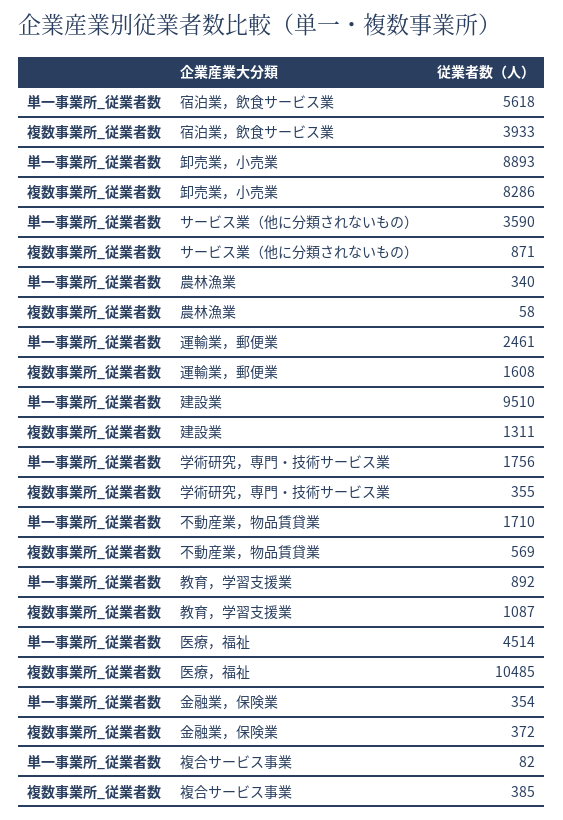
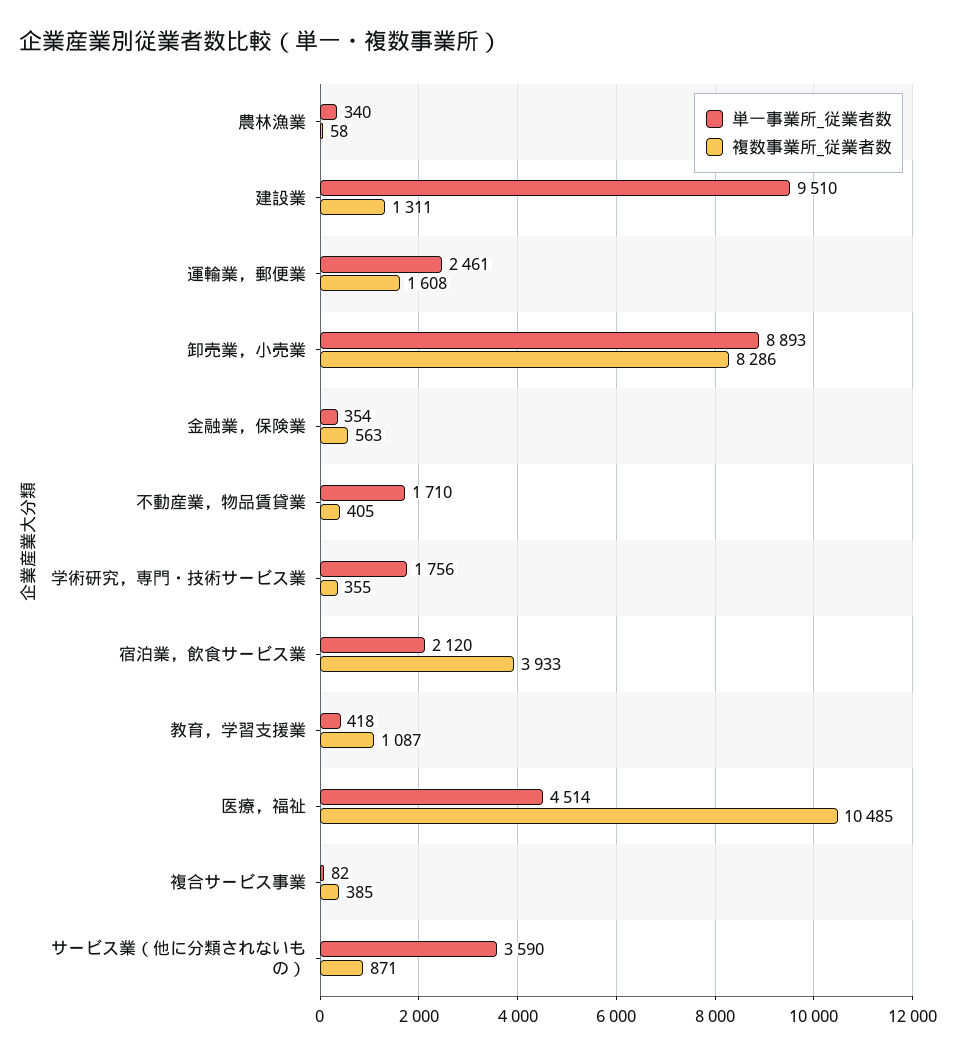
  {
    "単一事業所_従業者数": {
-     "宿泊業，飲食サービス業": 5618,
+     "宿泊業，飲食サービス業": 2120,
      "卸売業，小売業": 8893,
      "サービス業（他に分類されないもの）": 3590,
      "農林漁業": 340,
      "運輸業，郵便業": 2461,
      "建設業": 9510,
      "学術研究，専門・技術サービス業": 1756,
      "不動産業，物品賃貸業": 1710,
-     "教育，学習支援業": 892,
+     "教育，学習支援業": 418,
      "医療，福祉": 4514,
      "金融業，保険業": 354,
      "複合サービス事業": 82
    },
    "複数事業所_従業者数": {
      "宿泊業，飲食サービス業": 3933,
      "卸売業，小売業": 8286,
      "サービス業（他に分類されないもの）": 871,
      "農林漁業": 58,
      "運輸業，郵便業": 1608,
      "建設業": 1311,
      "学術研究，専門・技術サービス業": 355,
-     "不動産業，物品賃貸業": 569,
+     "不動産業，物品賃貸業": 405,
      "教育，学習支援業": 1087,
      "医療，福祉": 10485,
-     "金融業，保険業": 372,
+     "金融業，保険業": 563,
      "複合サービス事業": 385
    }
  }

